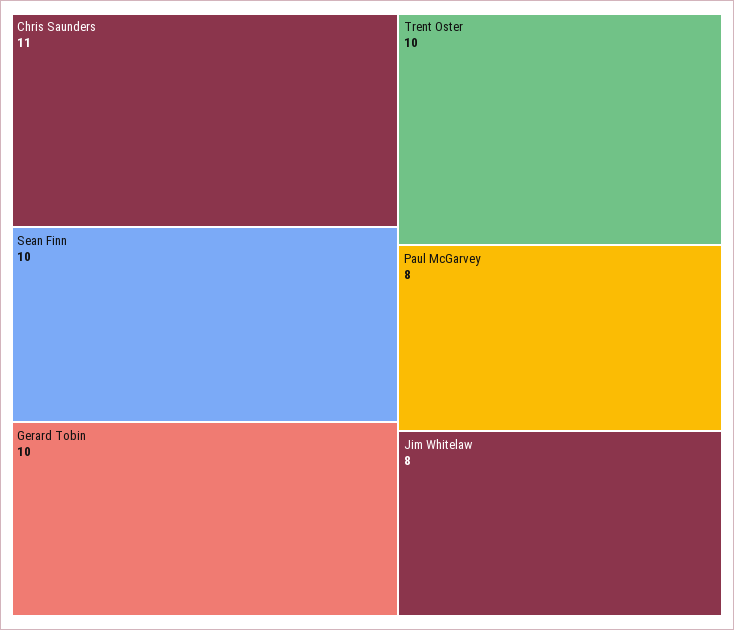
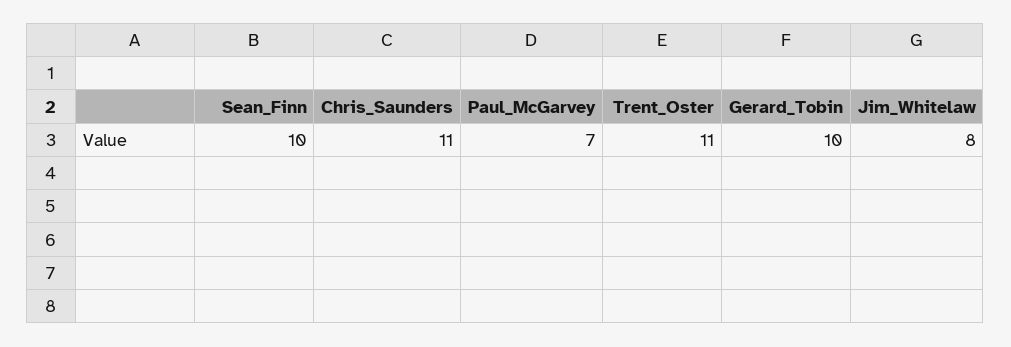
  {
    "Chris Saunders": 11,
    "Sean Finn": 10,
    "Gerard Tobin": 10,
-   "Trent Oster": 10,
+   "Trent Oster": 11,
-   "Paul McGarvey": 8,
+   "Paul McGarvey": 7,
    "Jim Whitelaw": 8
  }

